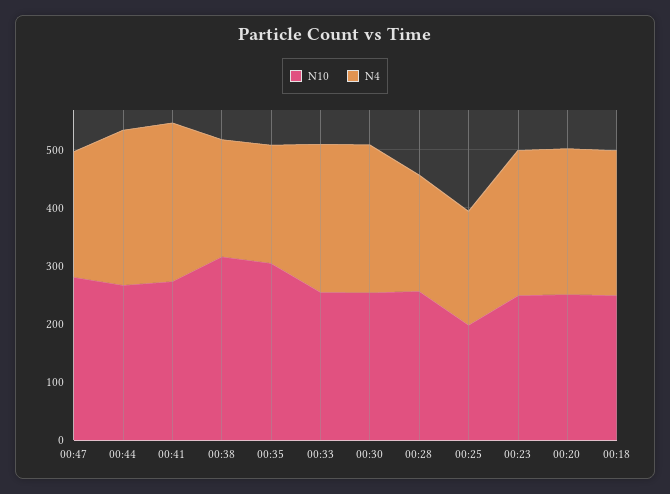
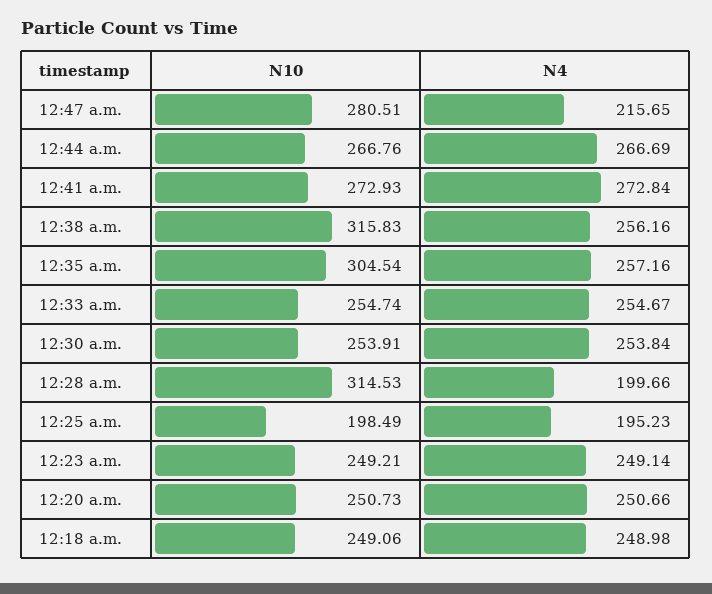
  {
    "N10": {
      "00:47": 280.51,
      "00:44": 266.76,
      "00:41": 272.93,
      "00:38": 315.83,
      "00:35": 304.54,
      "00:33": 254.74,
      "00:30": 253.91,
-     "00:28": 260,
+     "00:28": 314.53,
      "00:25": 198.49,
      "00:23": 249.21,
      "00:20": 250.73,
      "00:18": 249.06
    },
    "N4": {
      "00:47": 215.65,
      "00:44": 266.69,
      "00:41": 272.84,
-     "00:38": 200,
+     "00:38": 256.16,
-     "00:35": 200,
+     "00:35": 257.16,
      "00:33": 254.67,
      "00:30": 253.84,
      "00:28": 199.66,
      "00:25": 195.23,
      "00:23": 249.14,
      "00:20": 250.66,
      "00:18": 248.98
    }
  }

